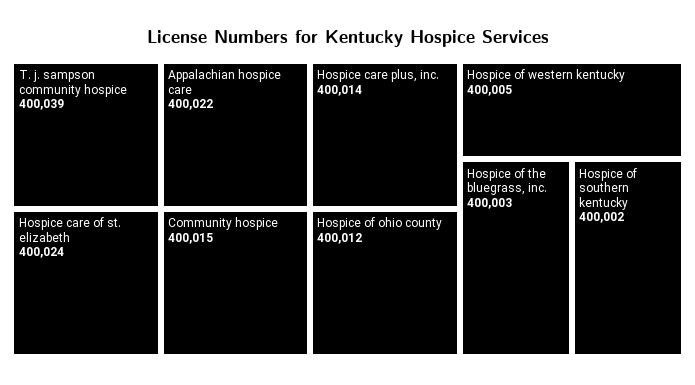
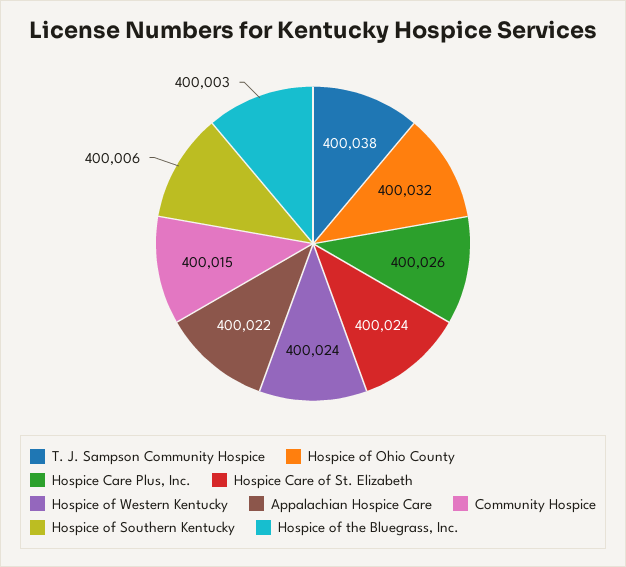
  {
-   "T. j. sampson community hospice": 400039,
+   "T. j. sampson community hospice": 400038,
    "Hospice care of st. elizabeth": 400024,
    "Appalachian hospice care": 400022,
    "Community hospice": 400015,
-   "Hospice care plus, inc.": 400014,
+   "Hospice care plus, inc.": 400026,
-   "Hospice of ohio county": 400012,
+   "Hospice of ohio county": 400032,
-   "Hospice of western kentucky": 400005,
+   "Hospice of western kentucky": 400024,
    "Hospice of the bluegrass, inc.": 400003,
-   "Hospice of southern kentucky": 400002
+   "Hospice of southern kentucky": 400006
  }

